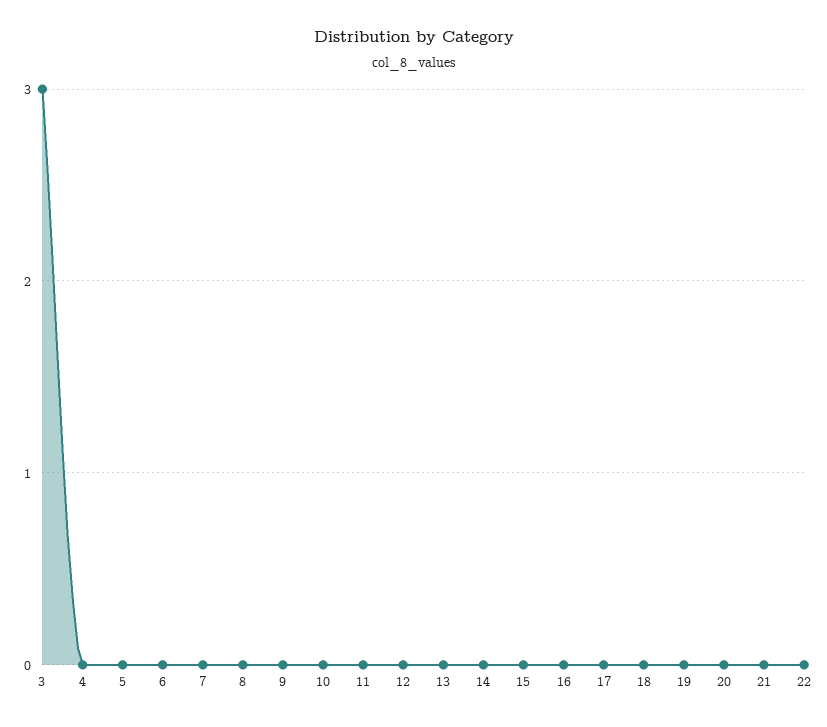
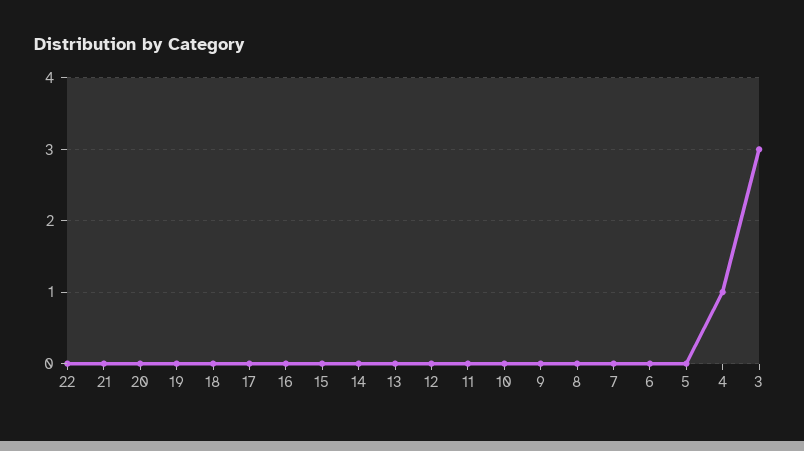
  {
    "3": 3,
-   "4": 0,
+   "4": 1,
    "5": 0,
    "6": 0,
    "7": 0,
    "8": 0,
    "9": 0,
    "10": 0,
    "11": 0,
    "12": 0,
    "13": 0,
    "14": 0,
    "15": 0,
    "16": 0,
    "17": 0,
    "18": 0,
    "19": 0,
    "20": 0,
    "21": 0,
    "22": 0
  }

